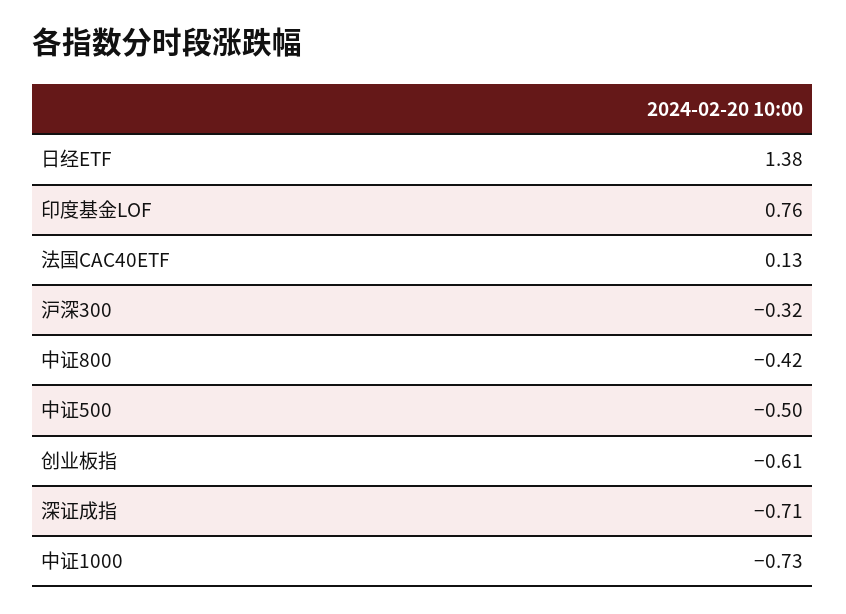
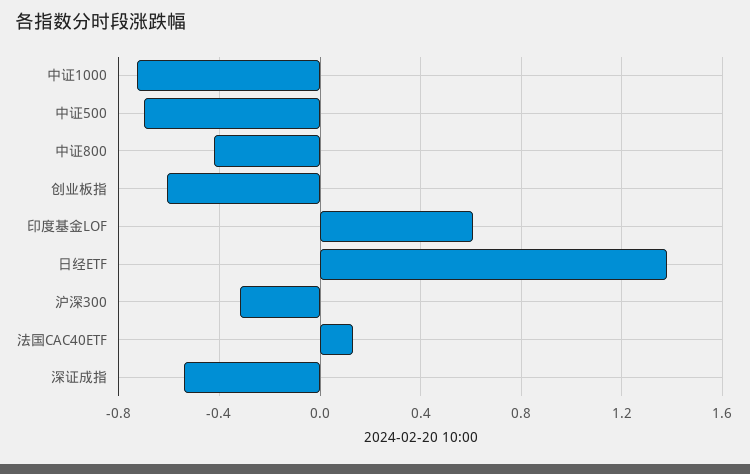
  {
    "日经ETF": 1.38,
-   "印度基金LOF": 0.76,
+   "印度基金LOF": 0.6,
    "法国CAC40ETF": 0.13,
    "沪深300": -0.32,
    "中证800": -0.42,
-   "中证500": -0.5,
+   "中证500": -0.7,
    "创业板指": -0.61,
-   "深证成指": -0.71,
+   "深证成指": -0.55,
    "中证1000": -0.73
  }

